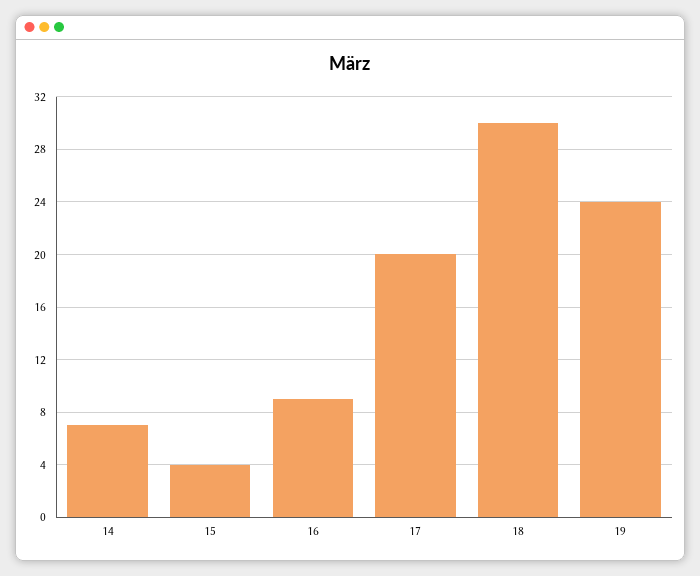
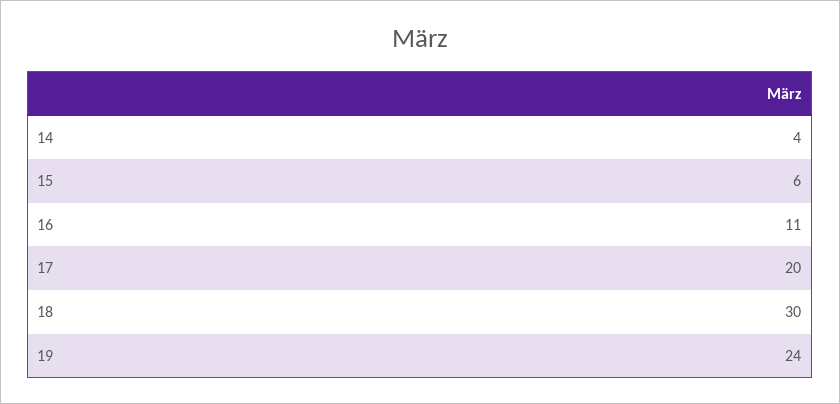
  {
-   "14": 7,
+   "14": 4,
-   "15": 4,
+   "15": 6,
-   "16": 9,
+   "16": 11,
    "17": 20,
    "18": 30,
    "19": 24
  }

